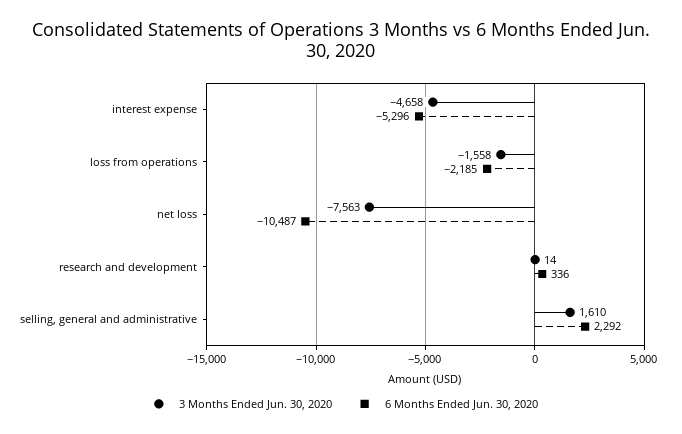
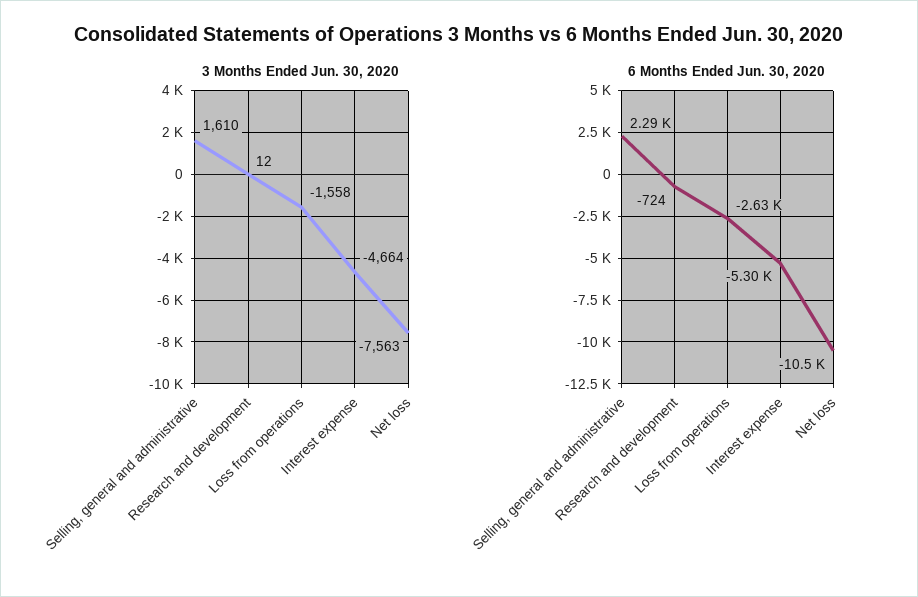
  {
    "3 Months Ended Jun. 30, 2020": {
-     "interest expense": -4658,
+     "interest expense": -4664,
      "loss from operations": -1558,
      "net loss": -7563,
-     "research and development": 14,
+     "research and development": 12,
      "selling, general and administrative": 1610
    },
    "6 Months Ended Jun. 30, 2020": {
      "interest expense": -5296,
-     "loss from operations": -2185,
+     "loss from operations": -2630,
      "net loss": -10487,
-     "research and development": 336,
+     "research and development": -724,
      "selling, general and administrative": 2292
    }
  }

